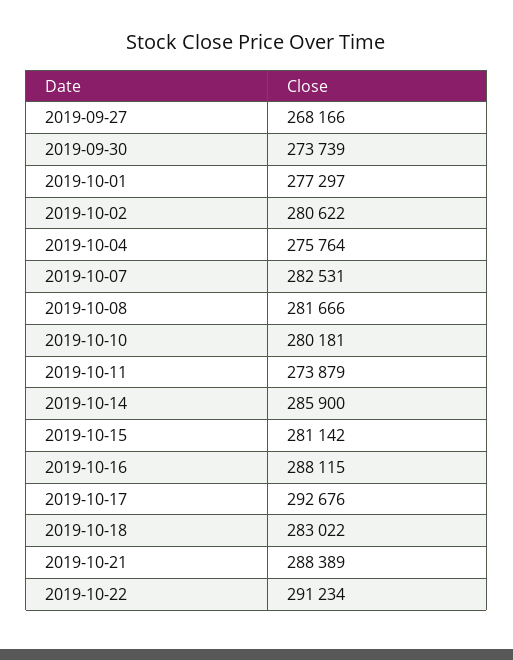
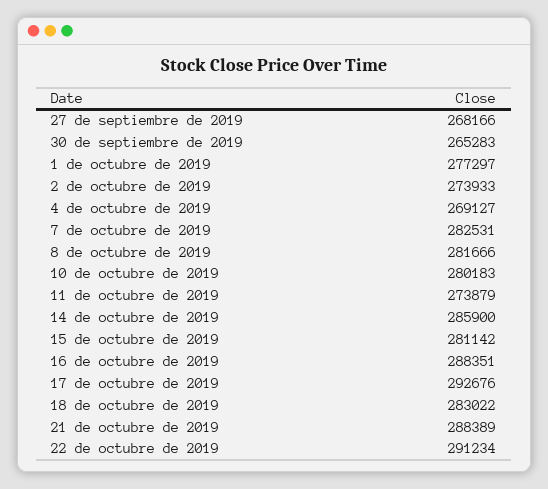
  {
    "2019-09-27": 268166,
-   "2019-09-30": 273739,
+   "2019-09-30": 265283,
    "2019-10-01": 277297,
-   "2019-10-02": 280622,
+   "2019-10-02": 273933,
-   "2019-10-04": 275764,
+   "2019-10-04": 269127,
    "2019-10-07": 282531,
    "2019-10-08": 281666,
-   "2019-10-10": 280181,
+   "2019-10-10": 280183,
    "2019-10-11": 273879,
    "2019-10-14": 285900,
    "2019-10-15": 281142,
-   "2019-10-16": 288115,
+   "2019-10-16": 288351,
    "2019-10-17": 292676,
    "2019-10-18": 283022,
    "2019-10-21": 288389,
    "2019-10-22": 291234
  }

